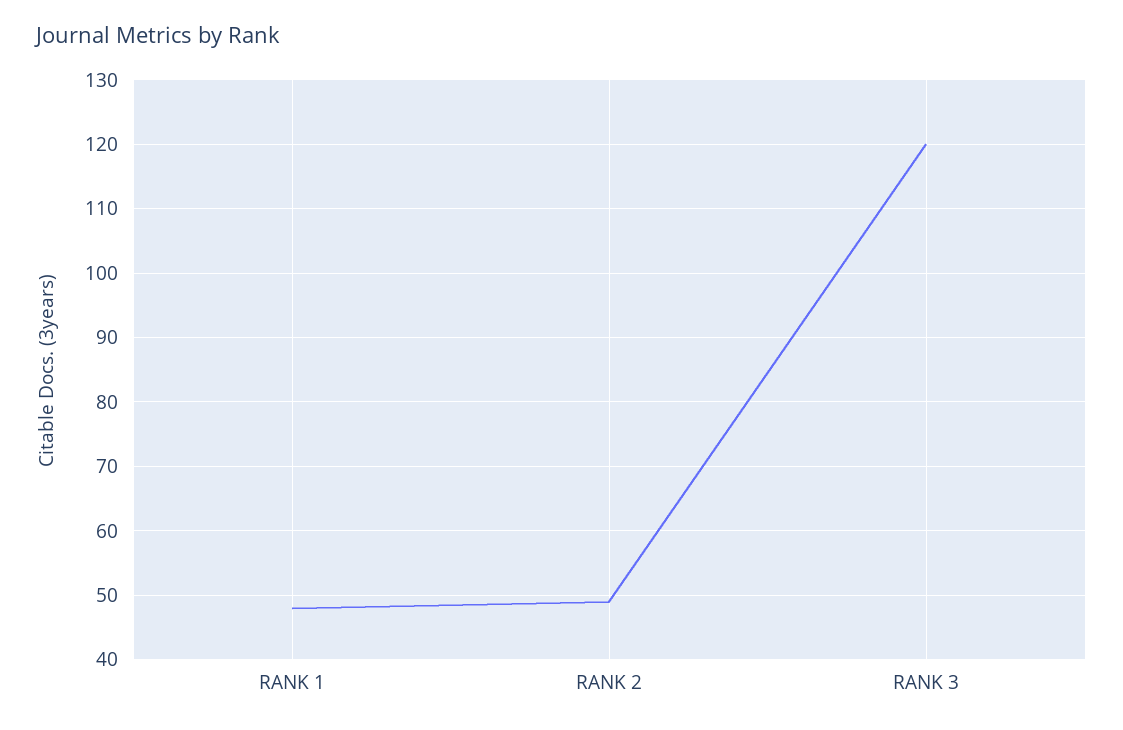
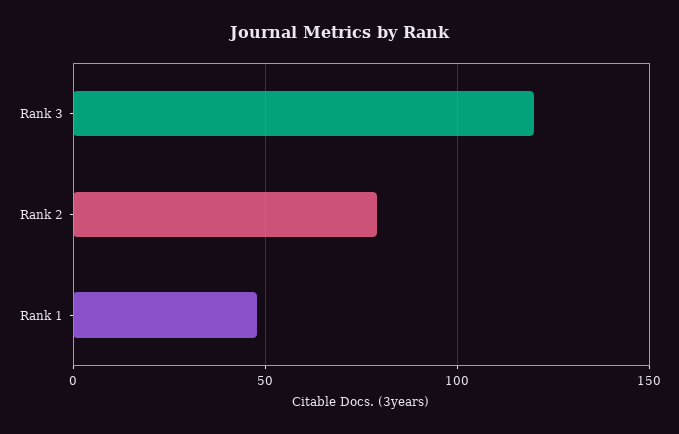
  {
    "RANK 1": 48,
-   "RANK 2": 49,
+   "RANK 2": 80,
    "RANK 3": 120
  }

